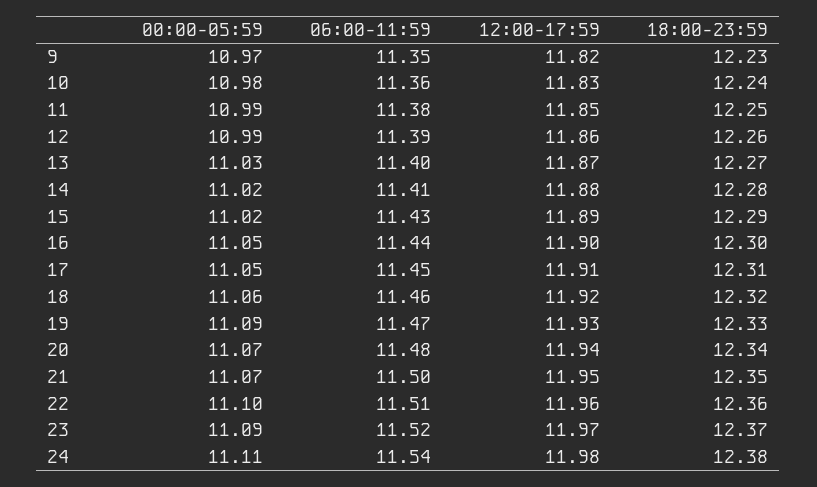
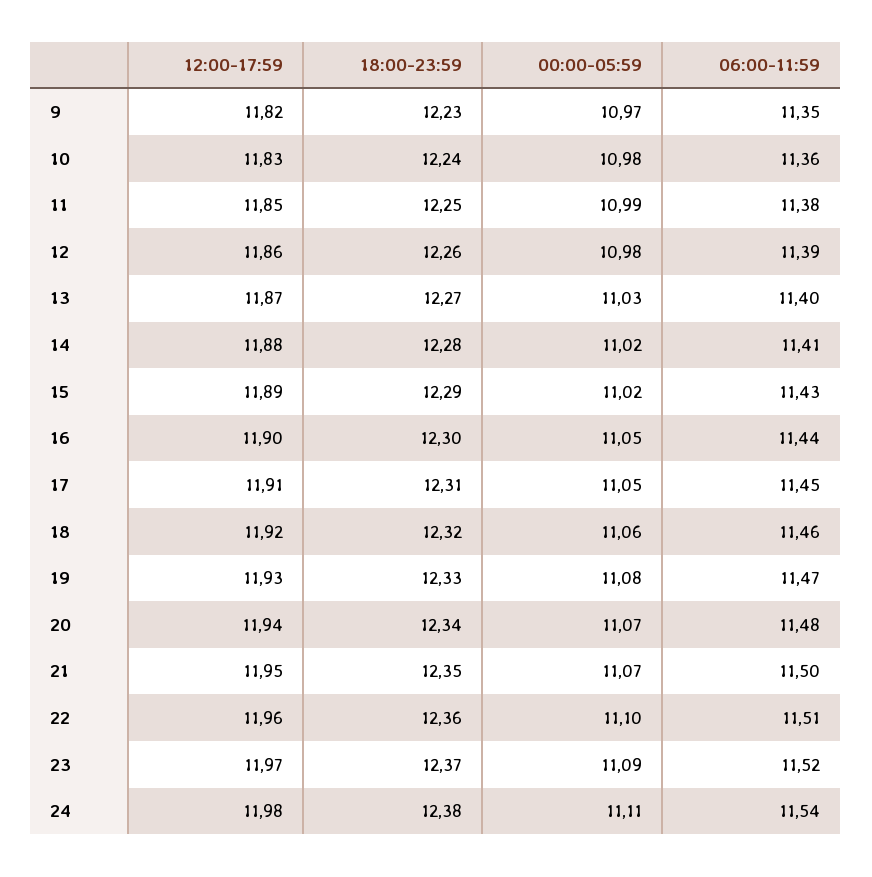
  {
    "00:00-05:59": {
      "9": 10.97,
      "10": 10.98,
      "11": 10.99,
-     "12": 10.99,
+     "12": 10.98,
      "13": 11.03,
      "14": 11.02,
      "15": 11.02,
      "16": 11.05,
      "17": 11.05,
      "18": 11.06,
-     "19": 11.09,
+     "19": 11.08,
      "20": 11.07,
      "21": 11.07,
      "22": 11.1,
      "23": 11.09,
      "24": 11.11
    },
    "06:00-11:59": {
      "9": 11.35,
      "10": 11.36,
      "11": 11.38,
      "12": 11.39,
      "13": 11.4,
      "14": 11.41,
      "15": 11.43,
      "16": 11.44,
      "17": 11.45,
      "18": 11.46,
      "19": 11.47,
      "20": 11.48,
      "21": 11.5,
      "22": 11.51,
      "23": 11.52,
      "24": 11.54
    },
    "12:00-17:59": {
      "9": 11.82,
      "10": 11.83,
      "11": 11.85,
      "12": 11.86,
      "13": 11.87,
      "14": 11.88,
      "15": 11.89,
      "16": 11.9,
      "17": 11.91,
      "18": 11.92,
      "19": 11.93,
      "20": 11.94,
      "21": 11.95,
      "22": 11.96,
      "23": 11.97,
      "24": 11.98
    },
    "18:00-23:59": {
      "9": 12.23,
      "10": 12.24,
      "11": 12.25,
      "12": 12.26,
      "13": 12.27,
      "14": 12.28,
      "15": 12.29,
      "16": 12.3,
      "17": 12.31,
      "18": 12.32,
      "19": 12.33,
      "20": 12.34,
      "21": 12.35,
      "22": 12.36,
      "23": 12.37,
      "24": 12.38
    }
  }

